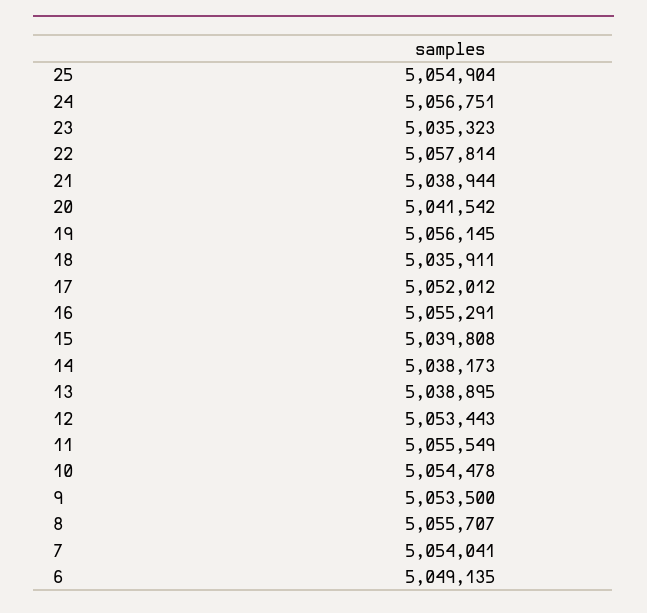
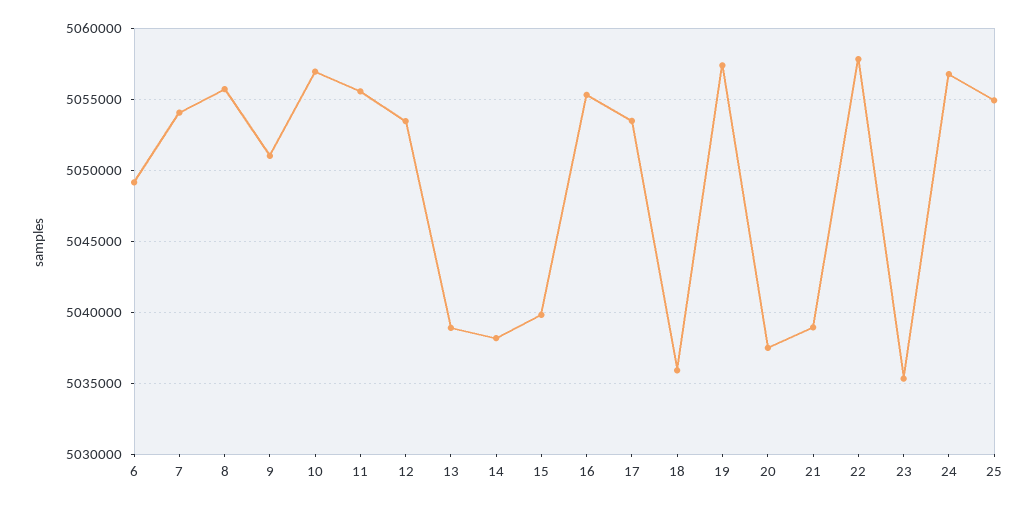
  {
    "25": 5054904,
    "24": 5056751,
    "23": 5035323,
    "22": 5057814,
    "21": 5038944,
-   "20": 5041542,
+   "20": 5037500,
-   "19": 5056145,
+   "19": 5057500,
    "18": 5035911,
-   "17": 5052012,
+   "17": 5053500,
    "16": 5055291,
    "15": 5039808,
    "14": 5038173,
    "13": 5038895,
    "12": 5053443,
    "11": 5055549,
-   "10": 5054478,
+   "10": 5057000,
-   "9": 5053500,
+   "9": 5051000,
    "8": 5055707,
    "7": 5054041,
    "6": 5049135
  }

